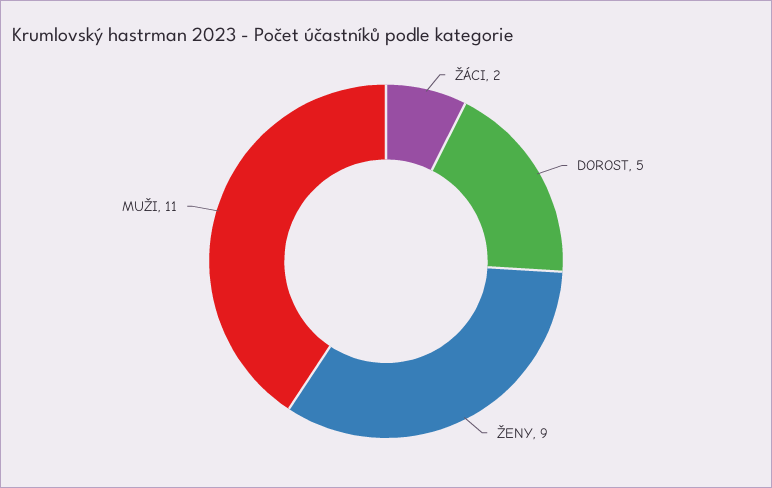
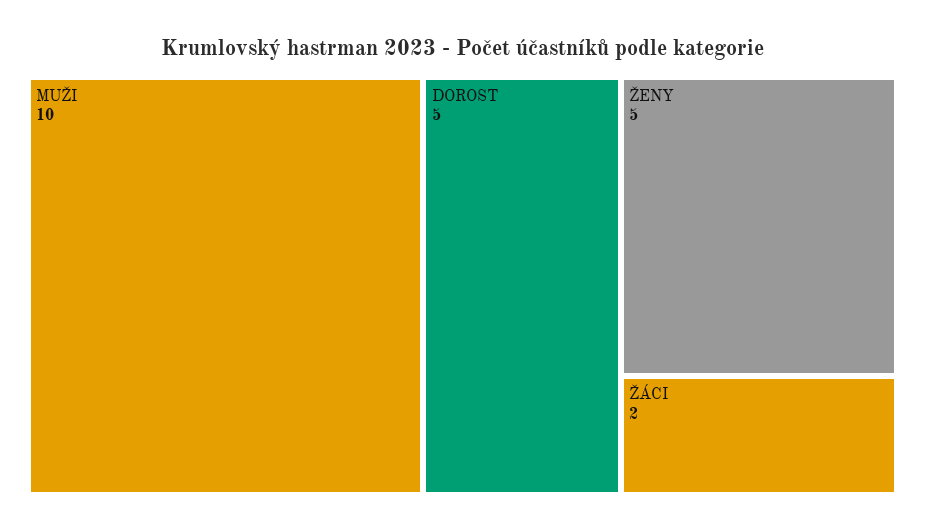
  {
    "ŽÁCI": 2,
    "DOROST": 5,
-   "ŽENY": 9,
+   "ŽENY": 5,
-   "MUŽI": 11
+   "MUŽI": 10
  }

